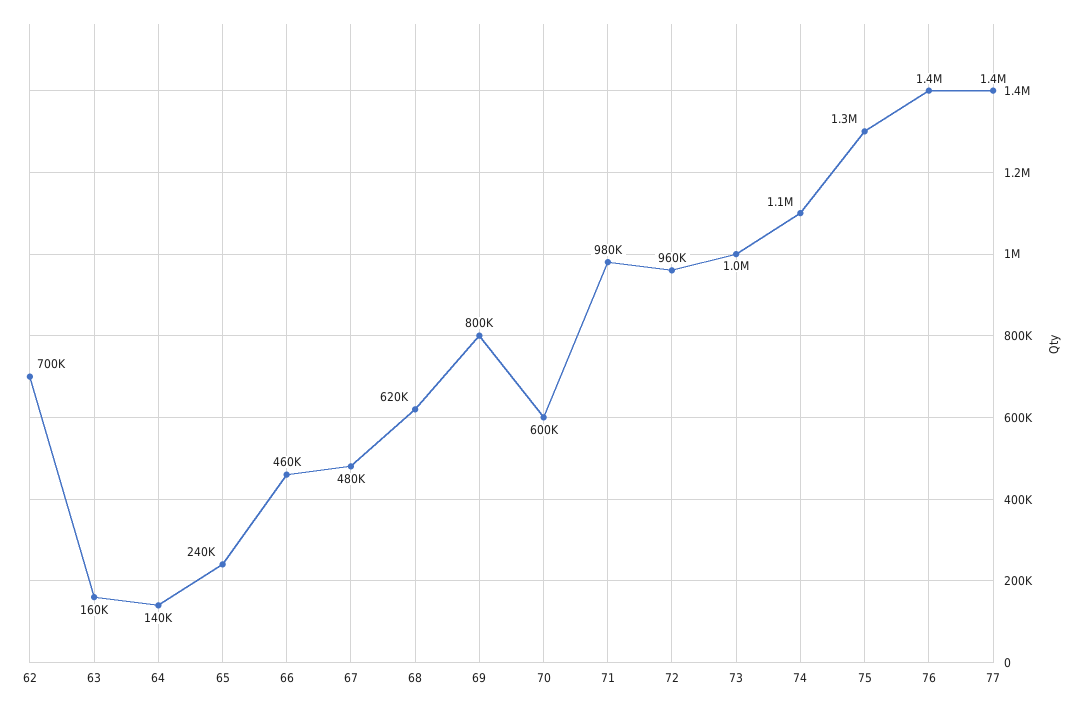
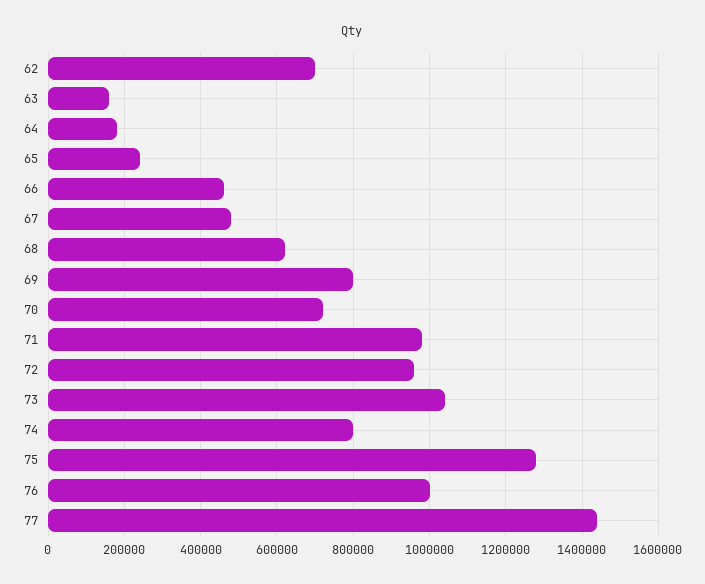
  {
    "62": 700000,
    "63": 160000,
-   "64": 140000,
+   "64": 180000,
    "65": 240000,
    "66": 460000,
    "67": 480000,
    "68": 620000,
    "69": 800000,
-   "70": 600000,
+   "70": 720000,
    "71": 980000,
    "72": 960000,
    "73": 1000000,
-   "74": 1100000,
+   "74": 800000,
    "75": 1300000,
-   "76": 1400000,
+   "76": 1000000,
    "77": 1400000
  }

